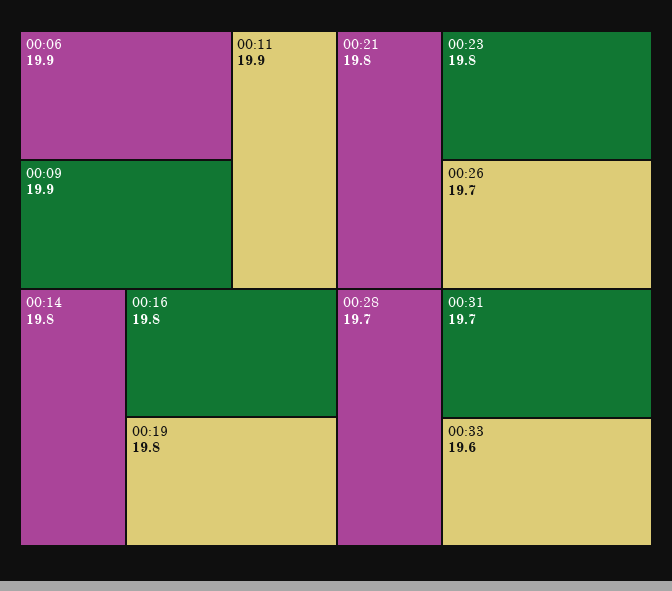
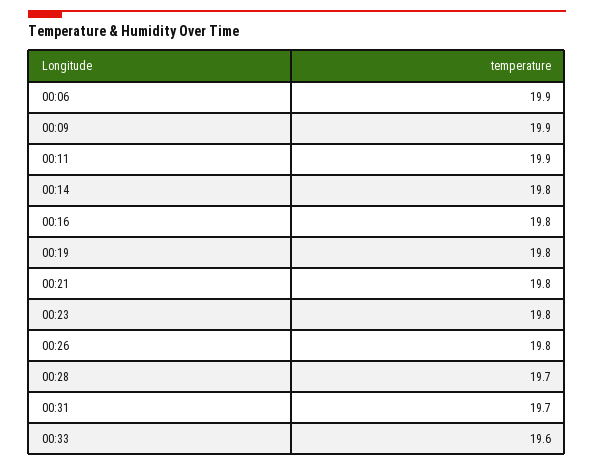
  {
    "00:06": 19.9,
    "00:09": 19.9,
    "00:11": 19.9,
    "00:14": 19.8,
    "00:16": 19.8,
    "00:19": 19.8,
    "00:21": 19.8,
    "00:23": 19.8,
-   "00:26": 19.7,
+   "00:26": 19.8,
    "00:28": 19.7,
    "00:31": 19.7,
    "00:33": 19.6
  }

